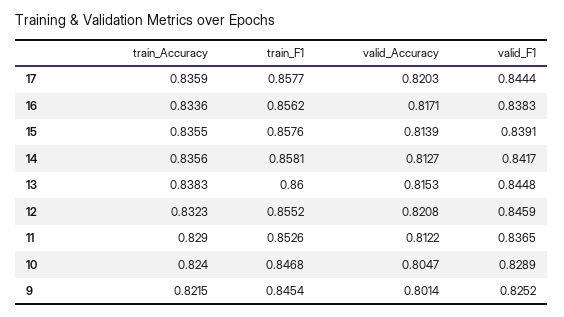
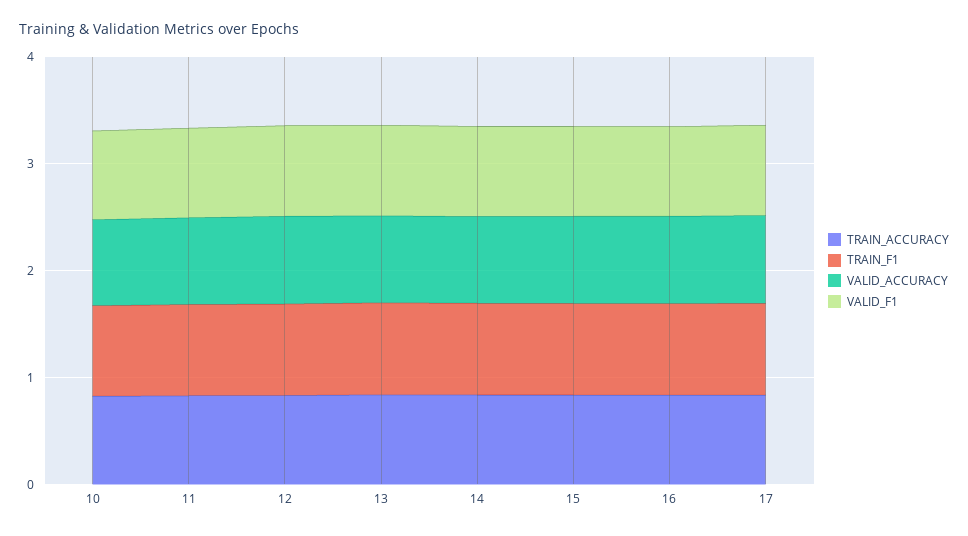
  {
    "train_Accuracy": {
      "17": 0.8359,
      "16": 0.8336,
      "15": 0.8355,
      "14": 0.8356,
      "13": 0.8383,
      "12": 0.8323,
      "11": 0.829,
-     "10": 0.824,
+     "10": 0.824
-     "9": 0.8215
    },
    "train_F1": {
      "17": 0.8577,
      "16": 0.8562,
      "15": 0.8576,
      "14": 0.8581,
      "13": 0.86,
      "12": 0.8552,
      "11": 0.8526,
-     "10": 0.8468,
+     "10": 0.8468
-     "9": 0.8454
    },
    "valid_Accuracy": {
      "17": 0.8203,
      "16": 0.8171,
      "15": 0.8139,
      "14": 0.8127,
      "13": 0.8153,
      "12": 0.8208,
      "11": 0.8122,
-     "10": 0.8047,
+     "10": 0.8047
-     "9": 0.8014
    },
    "valid_F1": {
      "17": 0.8444,
      "16": 0.8383,
      "15": 0.8391,
      "14": 0.8417,
      "13": 0.8448,
      "12": 0.8459,
      "11": 0.8365,
-     "10": 0.8289,
+     "10": 0.8289
-     "9": 0.8252
    }
  }

